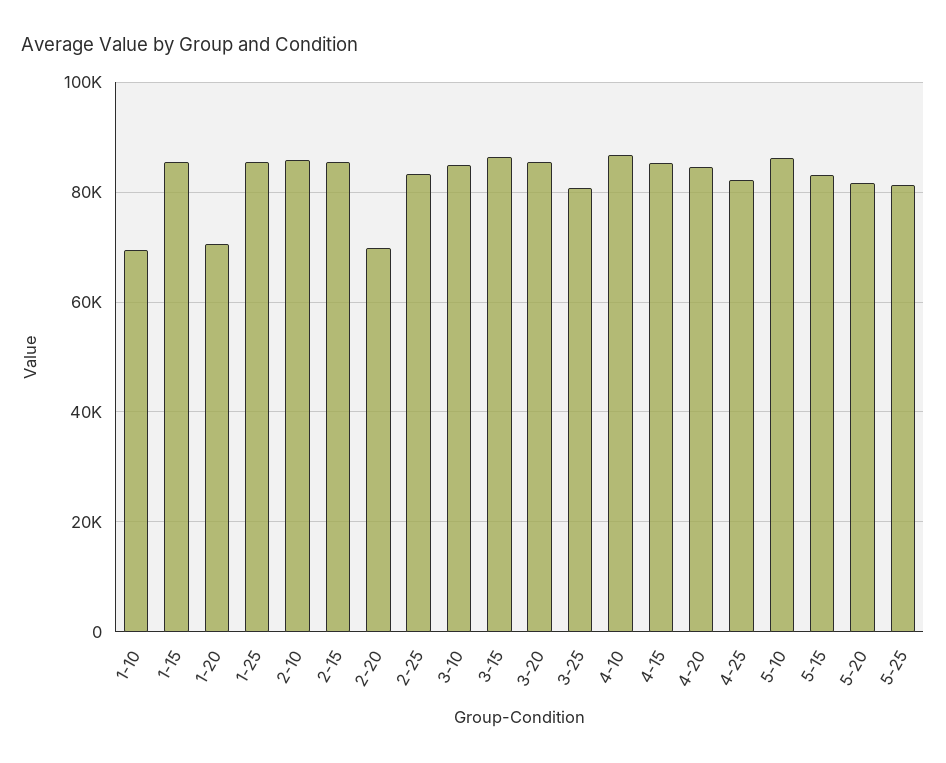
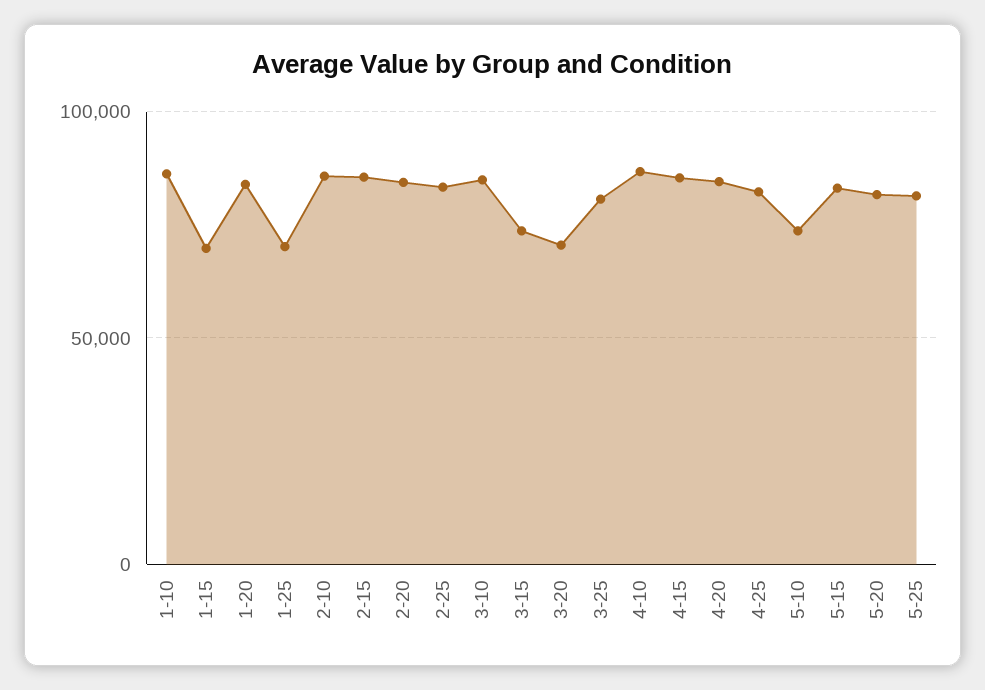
  {
-   "1-10": 70000,
+   "1-10": 85000,
-   "1-15": 86000,
+   "1-15": 70000,
-   "1-20": 70000,
+   "1-20": 85000,
-   "1-25": 86000,
+   "1-25": 70000,
    "2-10": 86000,
    "2-15": 86000,
-   "2-20": 70000,
+   "2-20": 85000,
    "2-25": 84000,
    "3-10": 84000,
-   "3-15": 86000,
+   "3-15": 75000,
-   "3-20": 86000,
+   "3-20": 70000,
    "3-25": 80000,
    "4-10": 86000,
    "4-15": 86000,
    "4-20": 84000,
    "4-25": 82000,
-   "5-10": 86000,
+   "5-10": 75000,
    "5-15": 84000,
    "5-20": 82000,
    "5-25": 82000
  }

